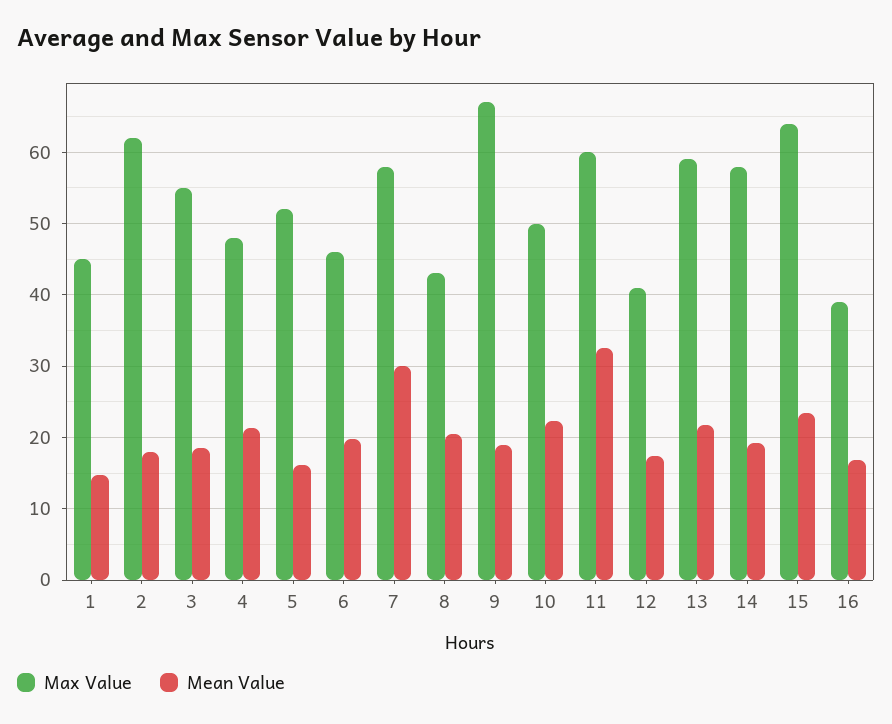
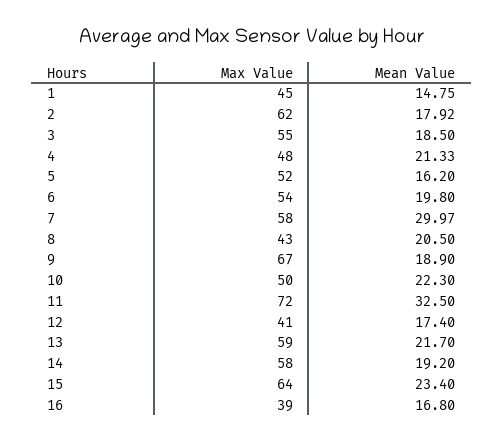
  {
    "Max Value": {
      "1": 45,
      "2": 62,
      "3": 55,
      "4": 48,
      "5": 52,
-     "6": 46,
+     "6": 54,
      "7": 58,
      "8": 43,
      "9": 67,
      "10": 50,
-     "11": 60,
+     "11": 72,
      "12": 41,
      "13": 59,
      "14": 58,
      "15": 64,
      "16": 39
    },
    "Mean Value": {
      "1": 14.75,
      "2": 17.92,
      "3": 18.5,
      "4": 21.33,
      "5": 16.2,
      "6": 19.8,
      "7": 29.97,
      "8": 20.5,
      "9": 18.9,
      "10": 22.3,
      "11": 32.5,
      "12": 17.4,
      "13": 21.7,
      "14": 19.2,
      "15": 23.4,
      "16": 16.8
    }
  }

